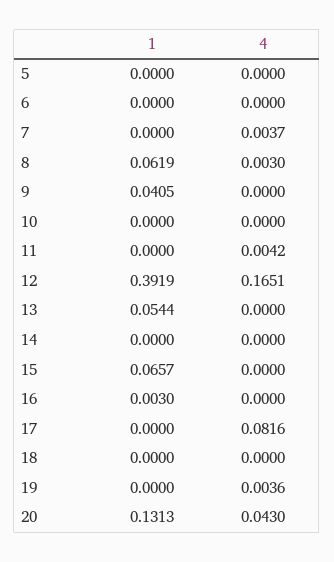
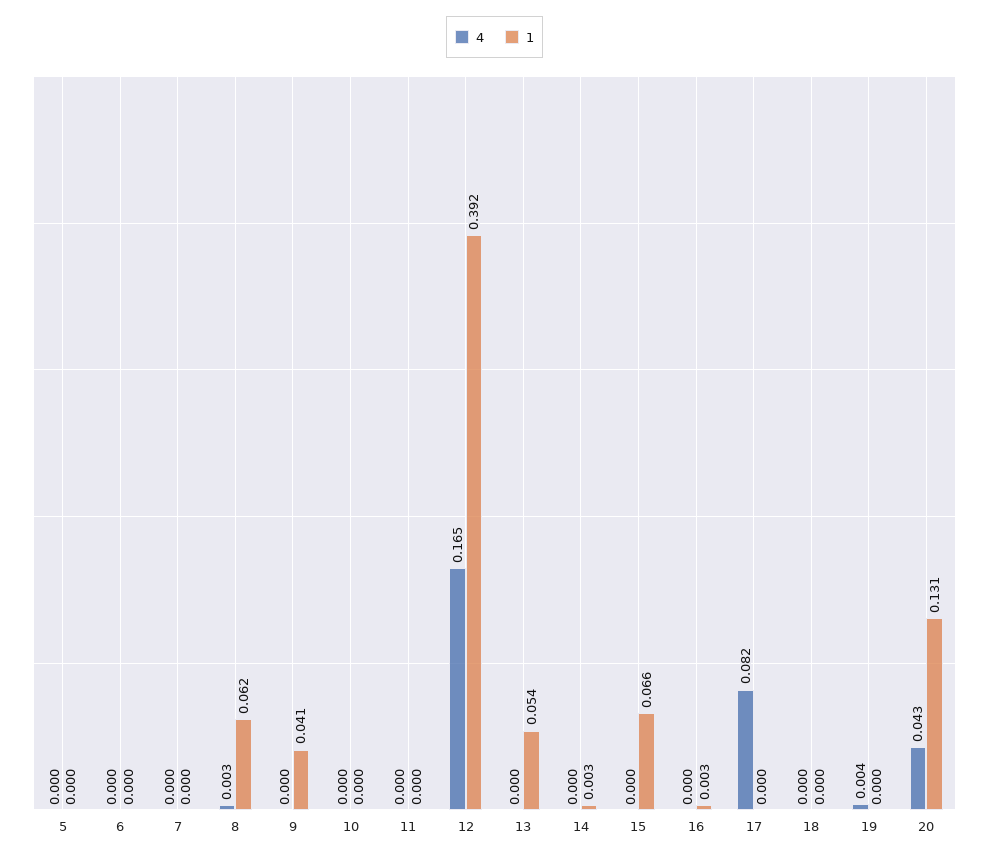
  {
    "1": {
      "5": 0,
      "6": 0,
      "7": 0,
      "8": 0.0619,
      "9": 0.0405,
      "10": 0,
      "11": 0,
      "12": 0.3919,
      "13": 0.0544,
-     "14": 0,
+     "14": 0.003,
      "15": 0.0657,
      "16": 0.003,
      "17": 0,
      "18": 0,
      "19": 0,
      "20": 0.1313
    },
    "4": {
      "5": 0,
      "6": 0,
-     "7": 0.0037,
+     "7": 0,
      "8": 0.003,
      "9": 0,
      "10": 0,
-     "11": 0.0042,
+     "11": 0,
      "12": 0.1651,
      "13": 0,
      "14": 0,
      "15": 0,
      "16": 0,
      "17": 0.0816,
      "18": 0,
      "19": 0.0036,
      "20": 0.043
    }
  }

